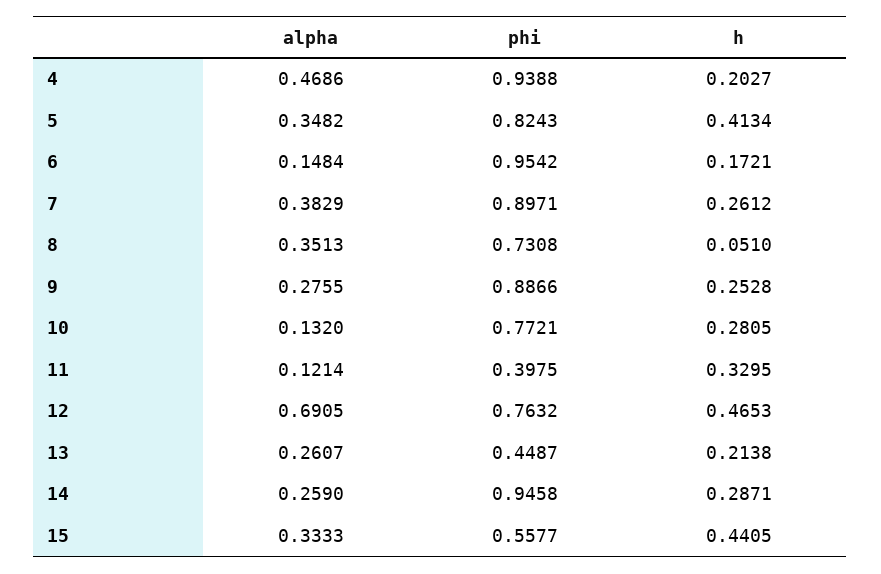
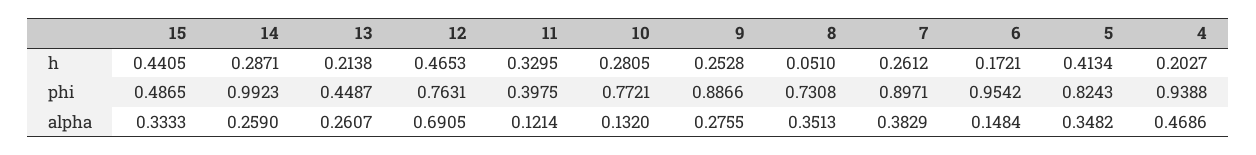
  {
    "alpha": {
      "4": 0.4686,
      "5": 0.3482,
      "6": 0.1484,
      "7": 0.3829,
      "8": 0.3513,
      "9": 0.2755,
      "10": 0.132,
      "11": 0.1214,
      "12": 0.6905,
      "13": 0.2607,
      "14": 0.259,
      "15": 0.3333
    },
    "phi": {
      "4": 0.9388,
      "5": 0.8243,
      "6": 0.9542,
      "7": 0.8971,
      "8": 0.7308,
      "9": 0.8866,
      "10": 0.7721,
      "11": 0.3975,
-     "12": 0.7632,
+     "12": 0.7631,
      "13": 0.4487,
-     "14": 0.9458,
+     "14": 0.9923,
-     "15": 0.5577
+     "15": 0.4865
    },
    "h": {
      "4": 0.2027,
      "5": 0.4134,
      "6": 0.1721,
      "7": 0.2612,
      "8": 0.051,
      "9": 0.2528,
      "10": 0.2805,
      "11": 0.3295,
      "12": 0.4653,
      "13": 0.2138,
      "14": 0.2871,
      "15": 0.4405
    }
  }

